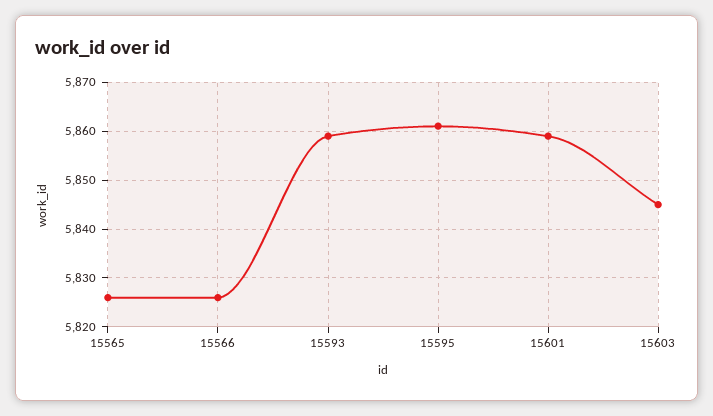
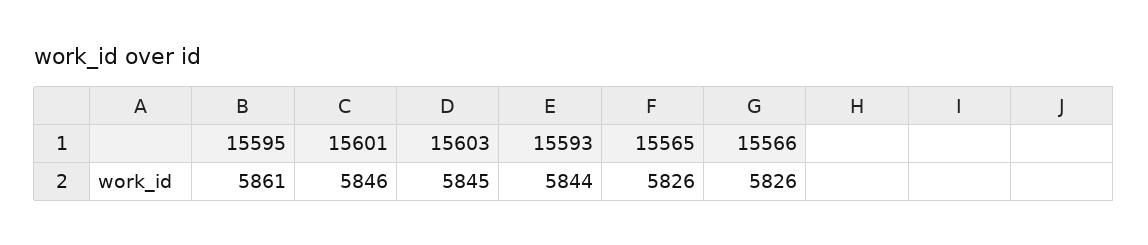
  {
    "15565": 5826,
    "15566": 5826,
-   "15593": 5860,
+   "15593": 5844,
    "15595": 5861,
-   "15601": 5860,
+   "15601": 5846,
    "15603": 5845
  }

